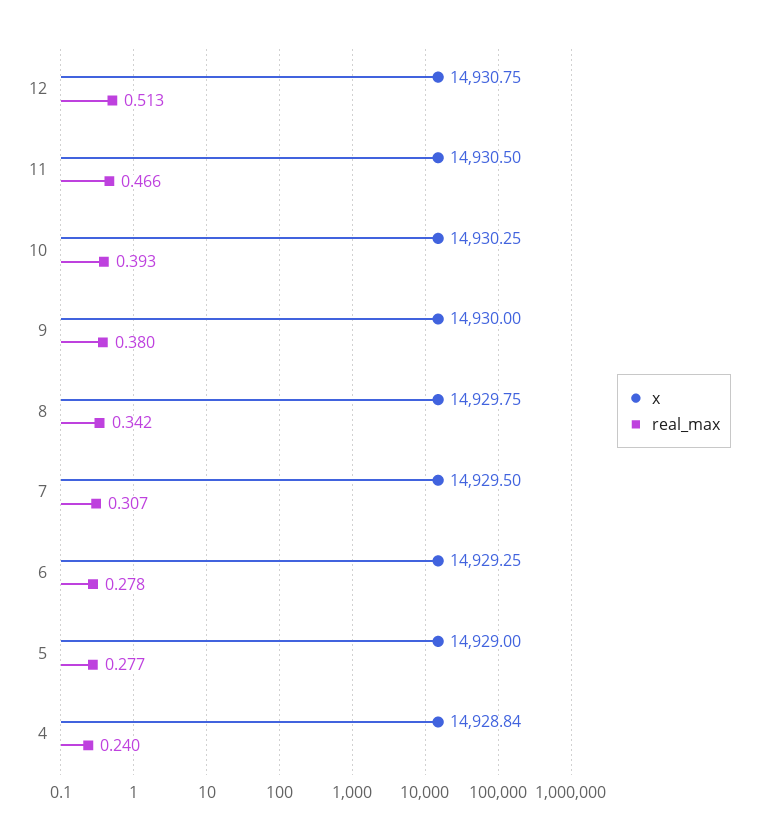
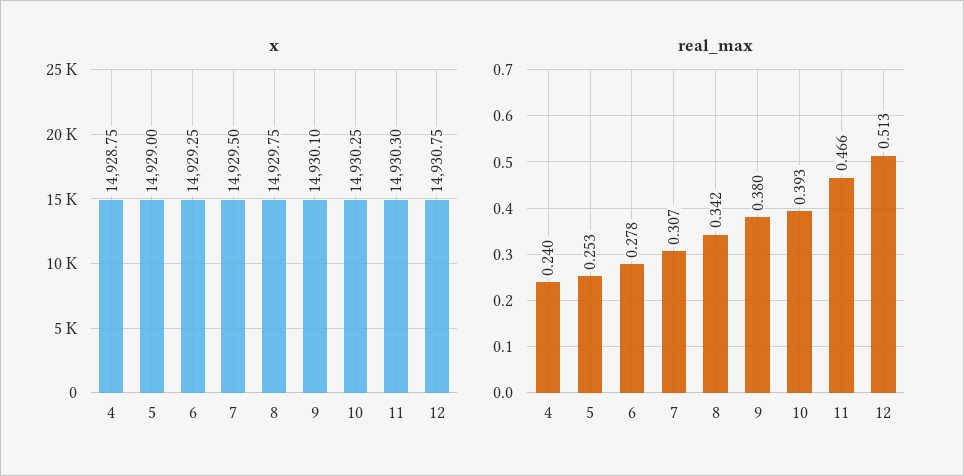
  {
    "x": {
      "12": 14930.75,
-     "11": 14930.5,
+     "11": 14930.3,
      "10": 14930.25,
-     "9": 14930,
+     "9": 14930.1,
      "8": 14929.75,
      "7": 14929.5,
      "6": 14929.25,
      "5": 14929,
-     "4": 14928.84
+     "4": 14928.75
    },
    "real_max": {
      "12": 0.513,
      "11": 0.466,
      "10": 0.393,
      "9": 0.38,
      "8": 0.342,
      "7": 0.307,
      "6": 0.278,
-     "5": 0.277,
+     "5": 0.253,
      "4": 0.24
    }
  }

